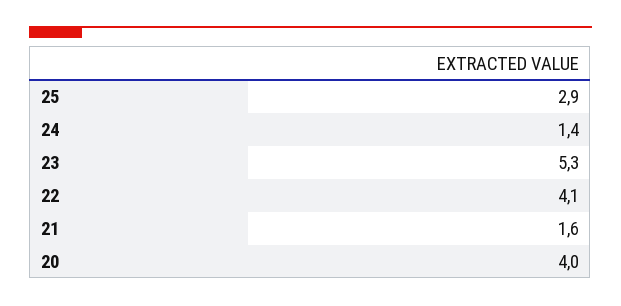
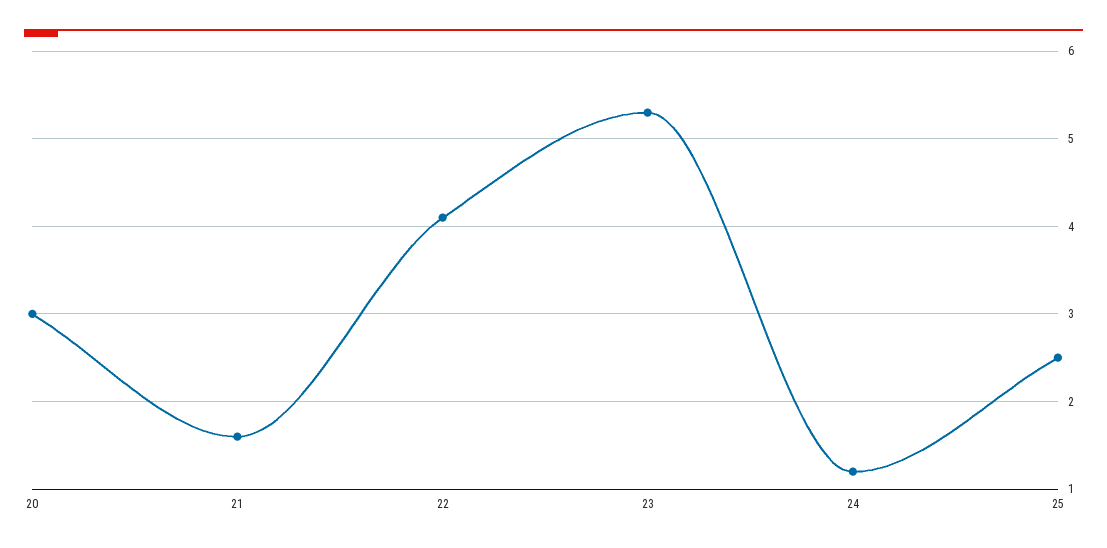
  {
-   "25": 2.9,
+   "25": 2.5,
-   "24": 1.4,
+   "24": 1.2,
    "23": 5.3,
    "22": 4.1,
    "21": 1.6,
-   "20": 4
+   "20": 3
  }

